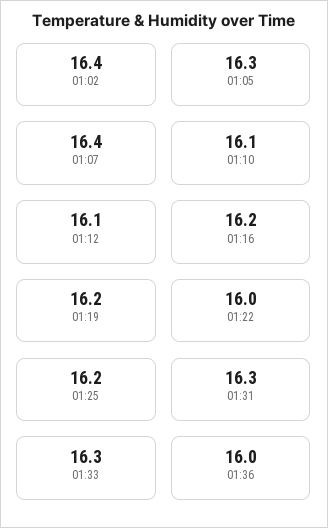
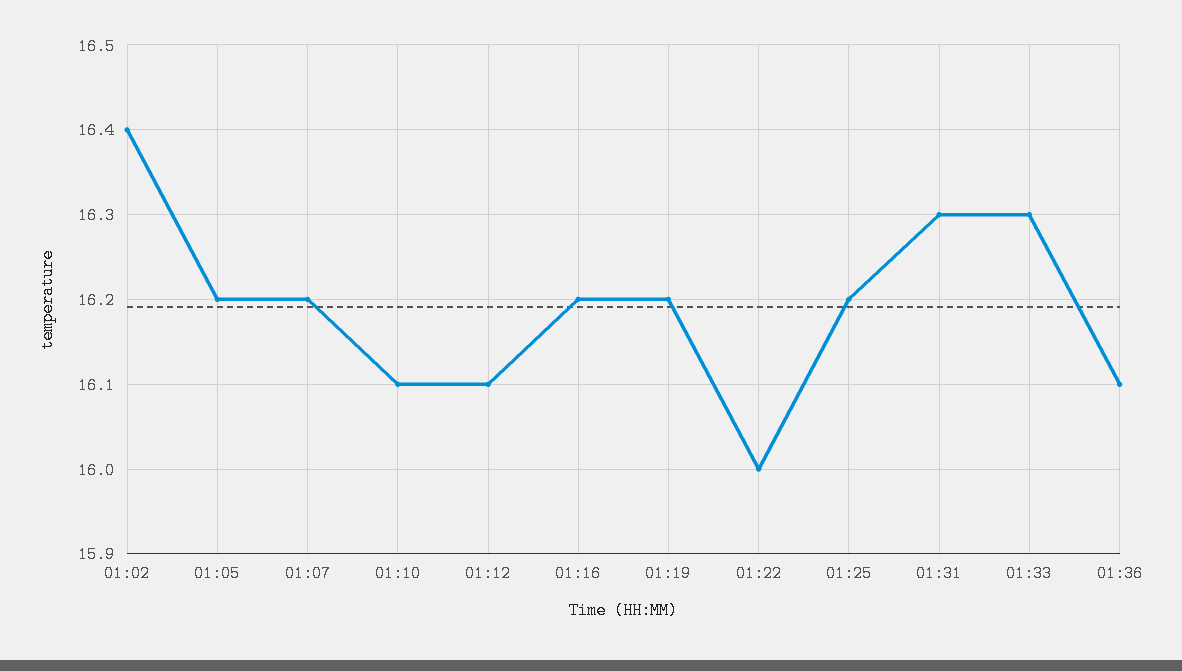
  {
    "01:02": 16.4,
-   "01:05": 16.3,
+   "01:05": 16.2,
-   "01:07": 16.4,
+   "01:07": 16.2,
    "01:10": 16.1,
    "01:12": 16.1,
    "01:16": 16.2,
    "01:19": 16.2,
    "01:22": 16,
    "01:25": 16.2,
    "01:31": 16.3,
    "01:33": 16.3,
-   "01:36": 16
+   "01:36": 16.1
  }

